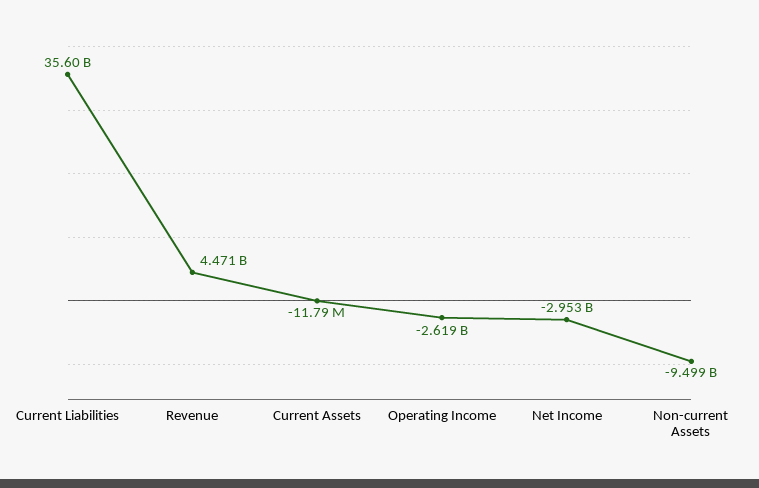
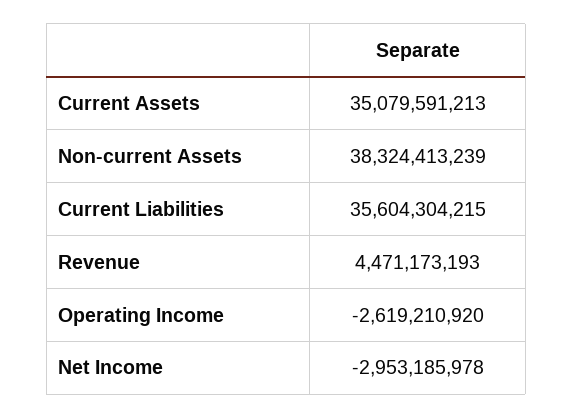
  {
    "Current Liabilities": 35604304215,
    "Revenue": 4471173193,
-   "Current Assets": -11790000,
+   "Current Assets": 35079591213,
    "Operating Income": -2619210920,
    "Net Income": -2953185978,
-   "Non-current Assets": -9499000000
+   "Non-current Assets": 38324413239
  }

